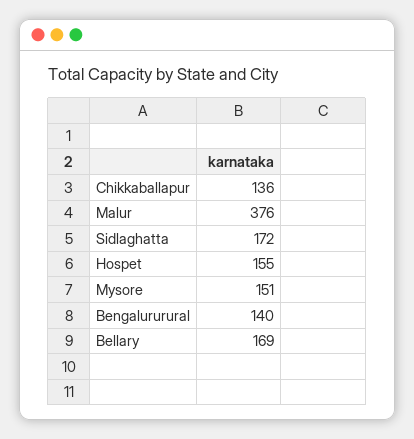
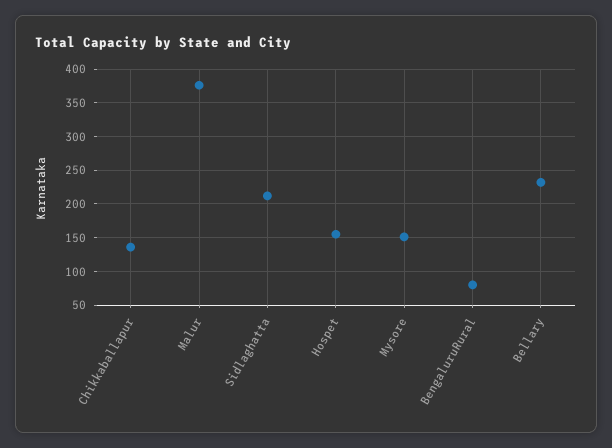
  {
    "Chikkaballapur": 136,
    "Malur": 376,
-   "Sidlaghatta": 172,
+   "Sidlaghatta": 210,
    "Hospet": 155,
    "Mysore": 151,
-   "Bengalururural": 140,
+   "Bengalururural": 80,
-   "Bellary": 169
+   "Bellary": 230
  }

